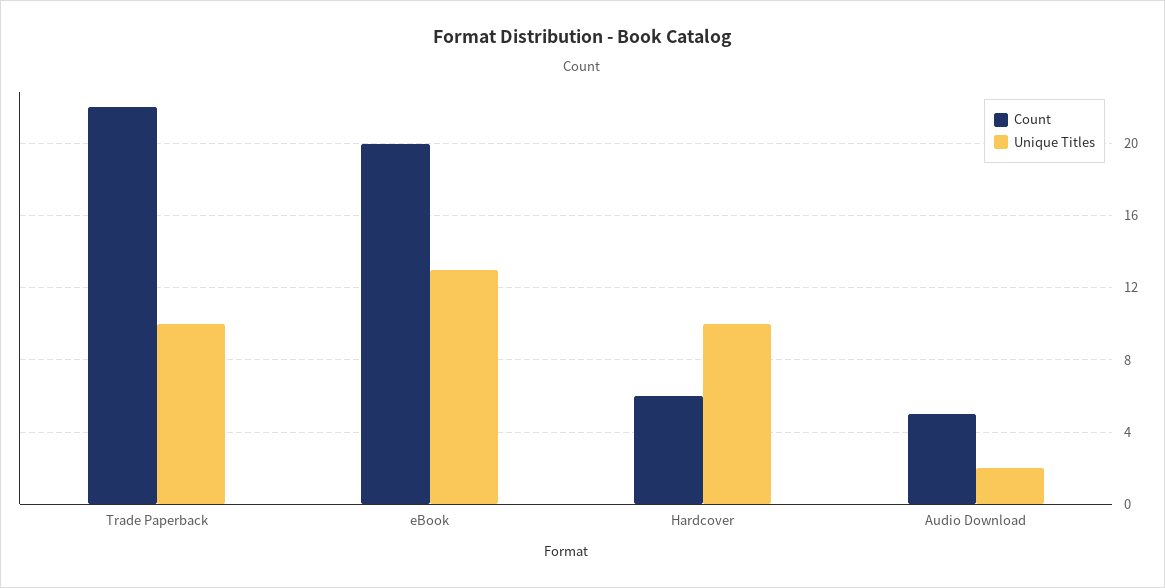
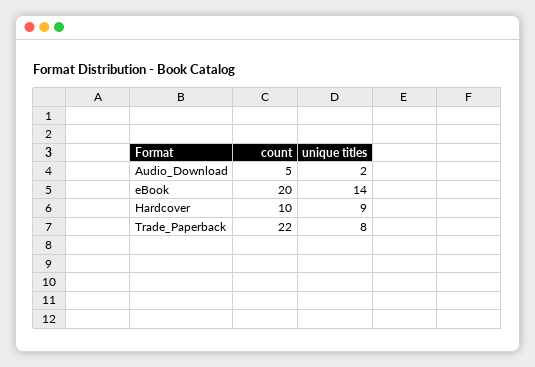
  {
    "Count": {
      "Trade Paperback": 22,
      "eBook": 20,
-     "Hardcover": 6,
+     "Hardcover": 10,
      "Audio Download": 5
    },
    "Unique Titles": {
-     "Trade Paperback": 10,
+     "Trade Paperback": 8,
-     "eBook": 13,
+     "eBook": 14,
-     "Hardcover": 10,
+     "Hardcover": 9,
      "Audio Download": 2
    }
  }

